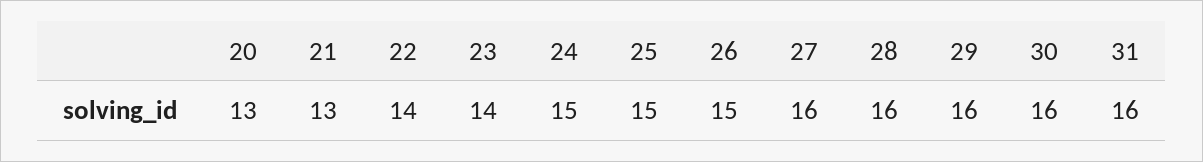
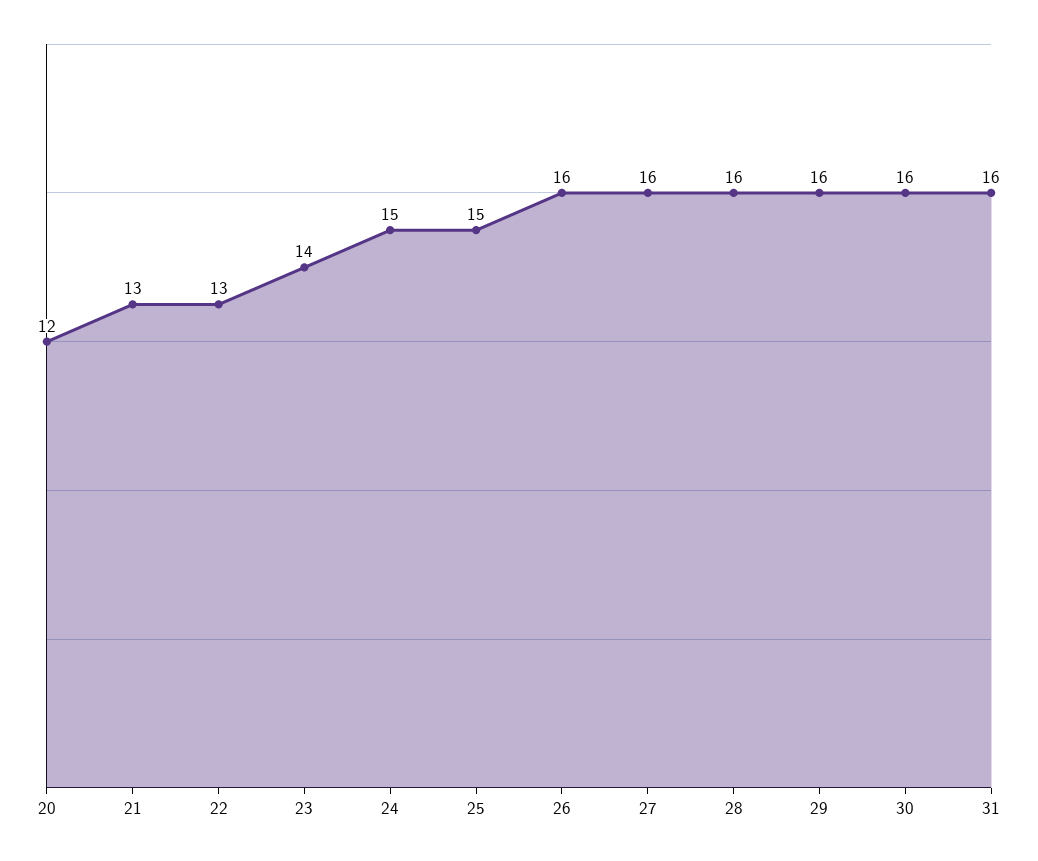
  {
-   "20": 13,
+   "20": 12,
    "21": 13,
-   "22": 14,
+   "22": 13,
    "23": 14,
    "24": 15,
    "25": 15,
-   "26": 15,
+   "26": 16,
    "27": 16,
    "28": 16,
    "29": 16,
    "30": 16,
    "31": 16
  }

